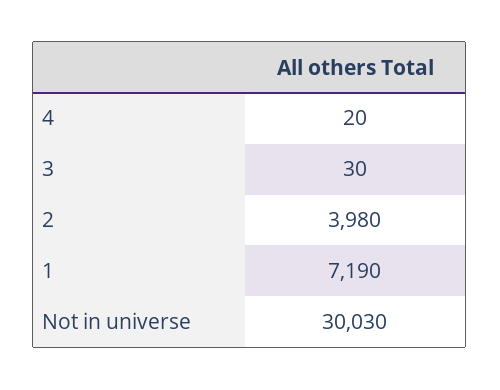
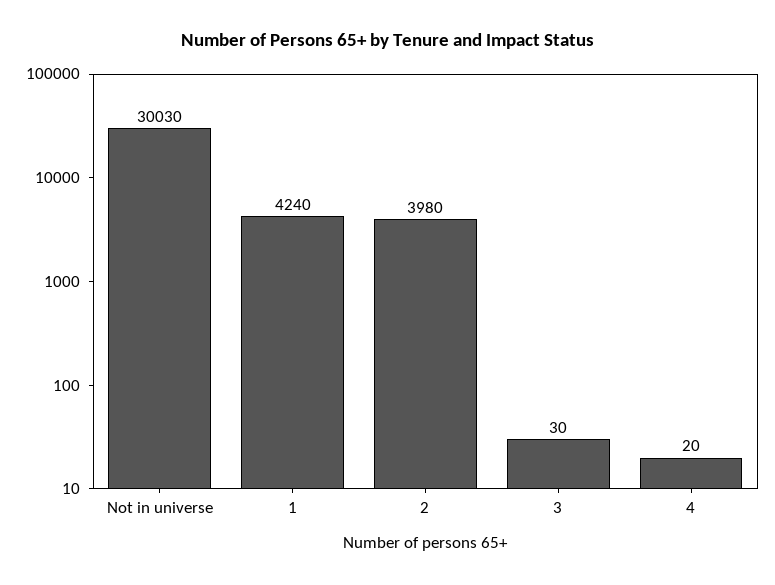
  {
    "4": 20,
    "3": 30,
    "2": 3980,
-   "1": 7190,
+   "1": 4240,
    "Not in universe": 30030
  }

